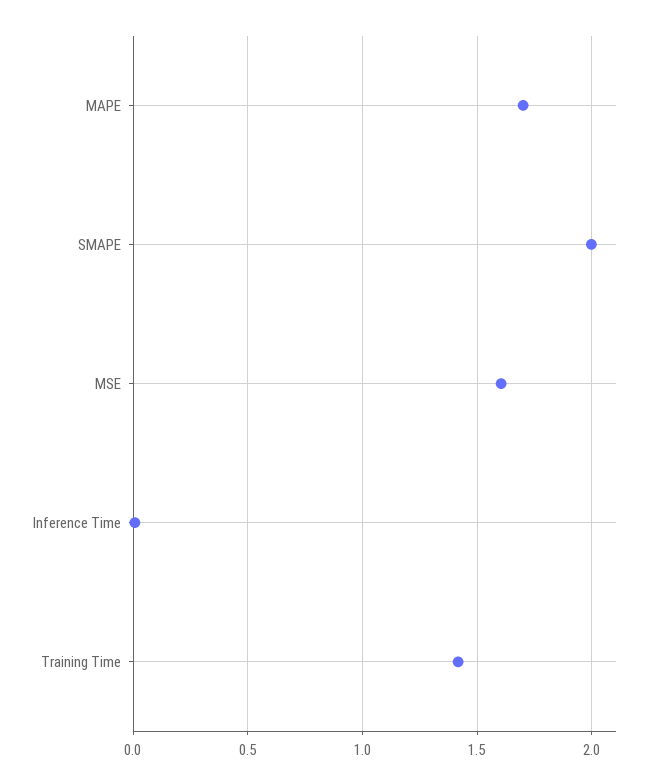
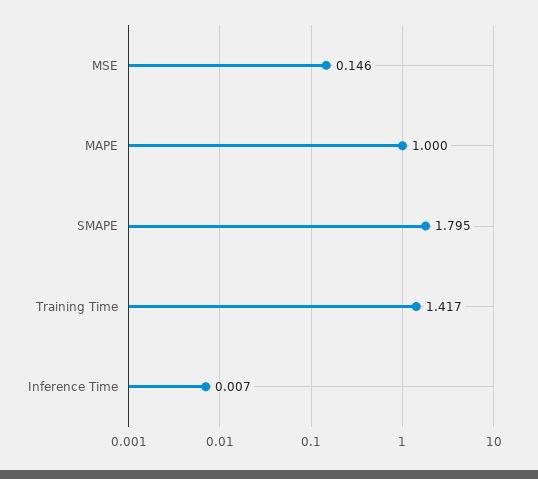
  {
-   "MAPE": 1.7,
+   "MAPE": 1,
-   "SMAPE": 2,
+   "SMAPE": 1.795,
-   "MSE": 1.6,
+   "MSE": 0.146,
    "Inference Time": 0.007,
    "Training Time": 1.417
  }

